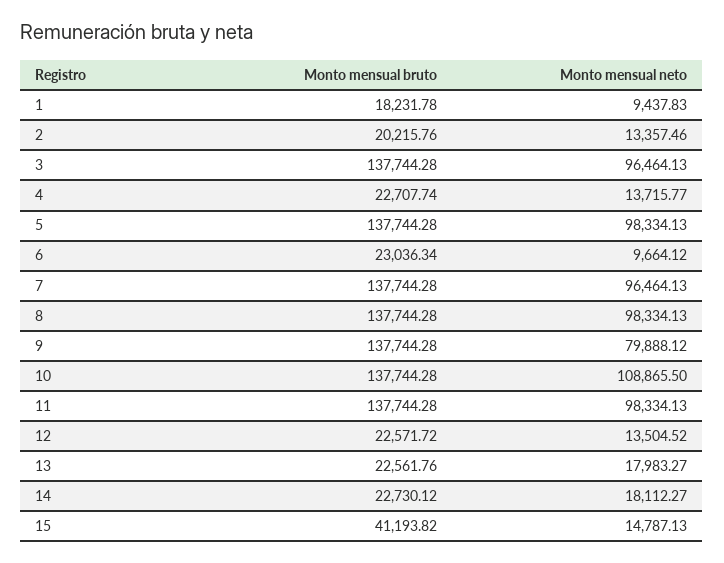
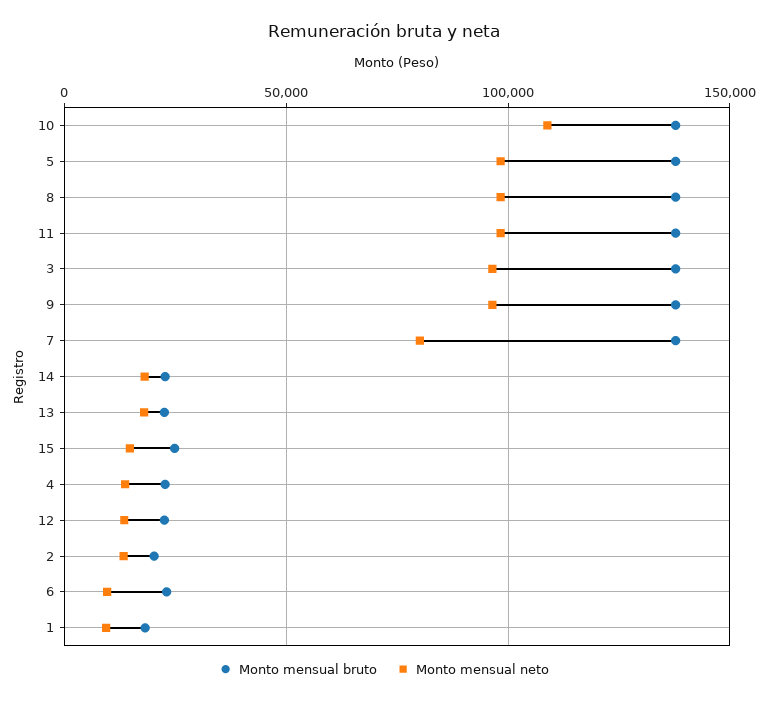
  {
    "Monto mensual bruto": {
      "1": 18231.78,
      "2": 20215.76,
      "3": 137744.28,
      "4": 22707.74,
      "5": 137744.28,
      "6": 23036.34,
      "7": 137744.28,
      "8": 137744.28,
      "9": 137744.28,
      "10": 137744.28,
      "11": 137744.28,
      "12": 22571.72,
      "13": 22561.76,
      "14": 22730.12,
-     "15": 41193.82
+     "15": 25000
    },
    "Monto mensual neto": {
      "1": 9437.83,
      "2": 13357.46,
      "3": 96464.13,
      "4": 13715.77,
      "5": 98334.13,
      "6": 9664.12,
-     "7": 96464.13,
+     "7": 80000,
      "8": 98334.13,
-     "9": 79888.12,
+     "9": 95000,
      "10": 108865.5,
      "11": 98334.13,
      "12": 13504.52,
      "13": 17983.27,
      "14": 18112.27,
      "15": 14787.13
    }
  }

